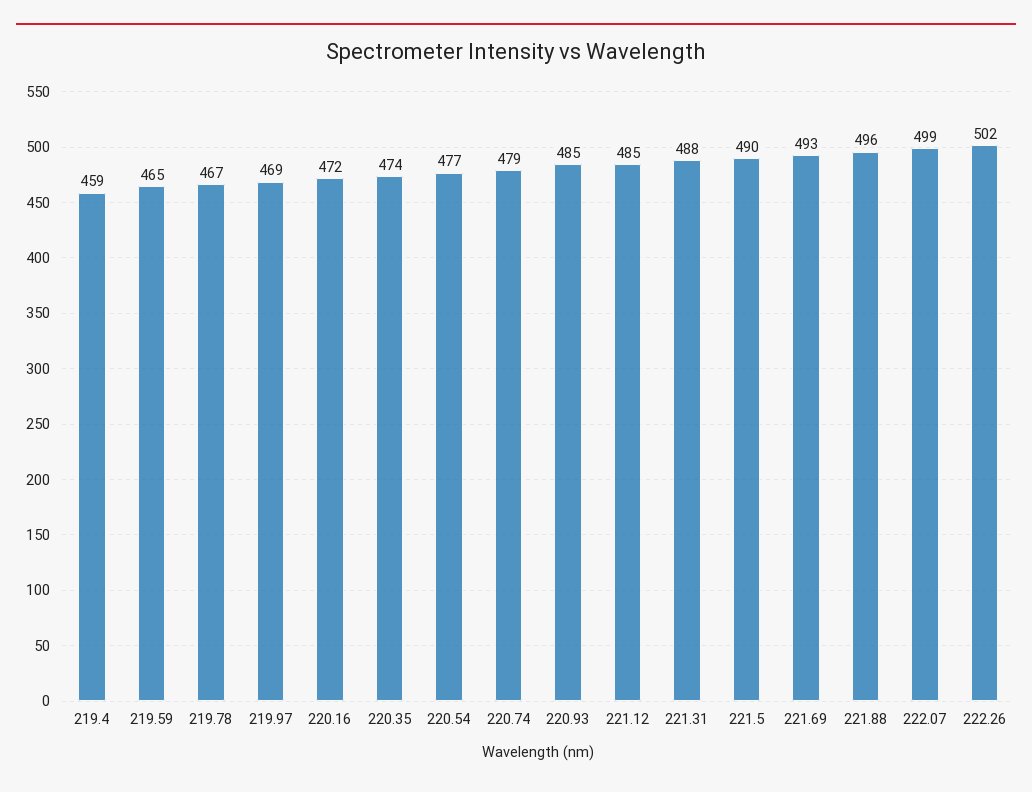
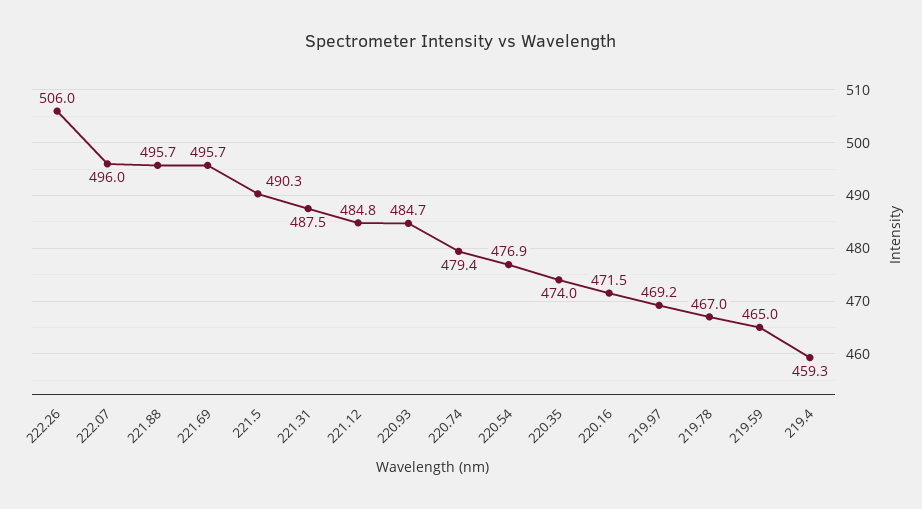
  {
    "219.4": 459.3,
    "219.59": 465,
    "219.78": 467,
    "219.97": 469.2,
    "220.16": 471.5,
    "220.35": 474,
    "220.54": 476.9,
    "220.74": 479.4,
    "220.93": 484.7,
    "221.12": 484.8,
    "221.31": 487.5,
    "221.5": 490.3,
-   "221.69": 493,
+   "221.69": 495.7,
    "221.88": 495.7,
-   "222.07": 499,
+   "222.07": 496,
-   "222.26": 502
+   "222.26": 506
  }

